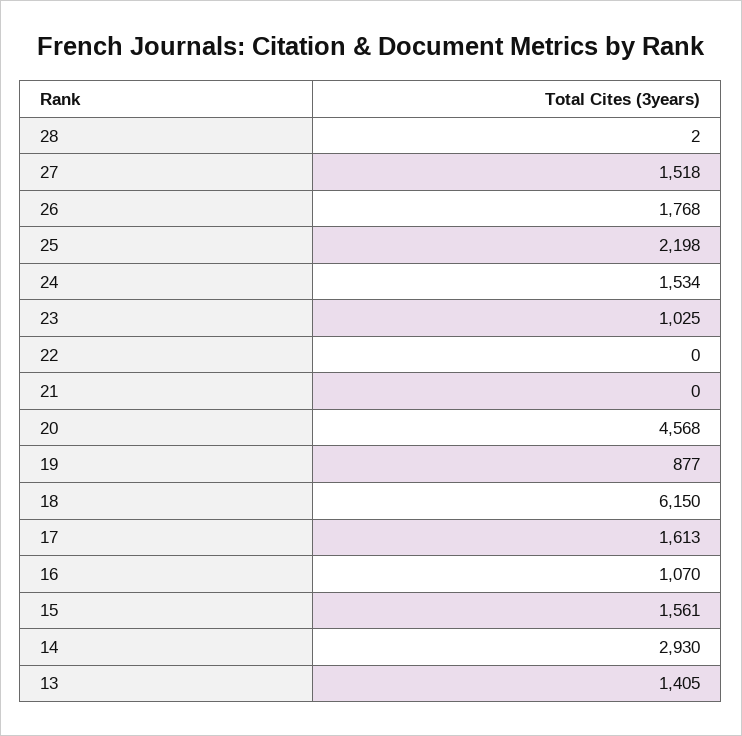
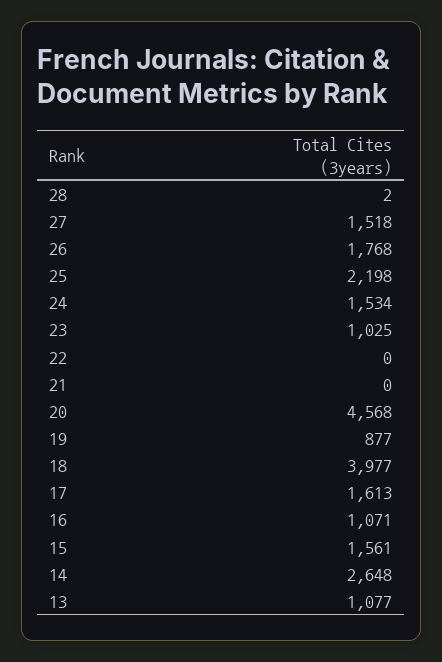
  {
    "28": 2,
    "27": 1518,
    "26": 1768,
    "25": 2198,
    "24": 1534,
    "23": 1025,
    "22": 0,
    "21": 0,
    "20": 4568,
    "19": 877,
-   "18": 6150,
+   "18": 3977,
    "17": 1613,
-   "16": 1070,
+   "16": 1071,
    "15": 1561,
-   "14": 2930,
+   "14": 2648,
-   "13": 1405
+   "13": 1077
  }

